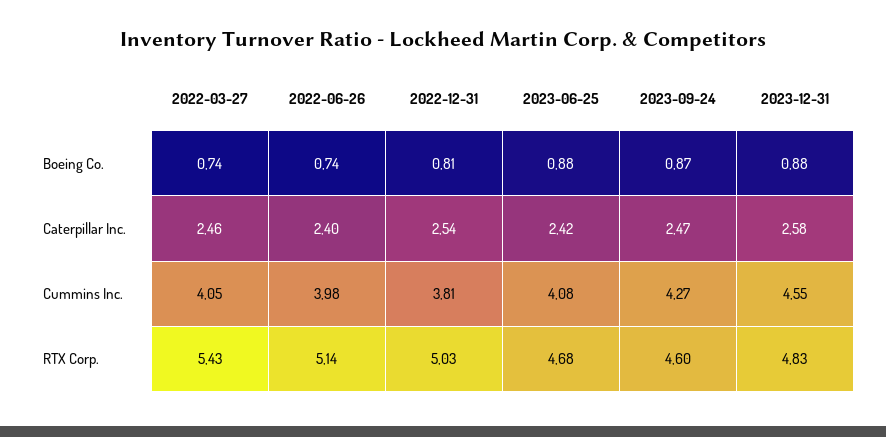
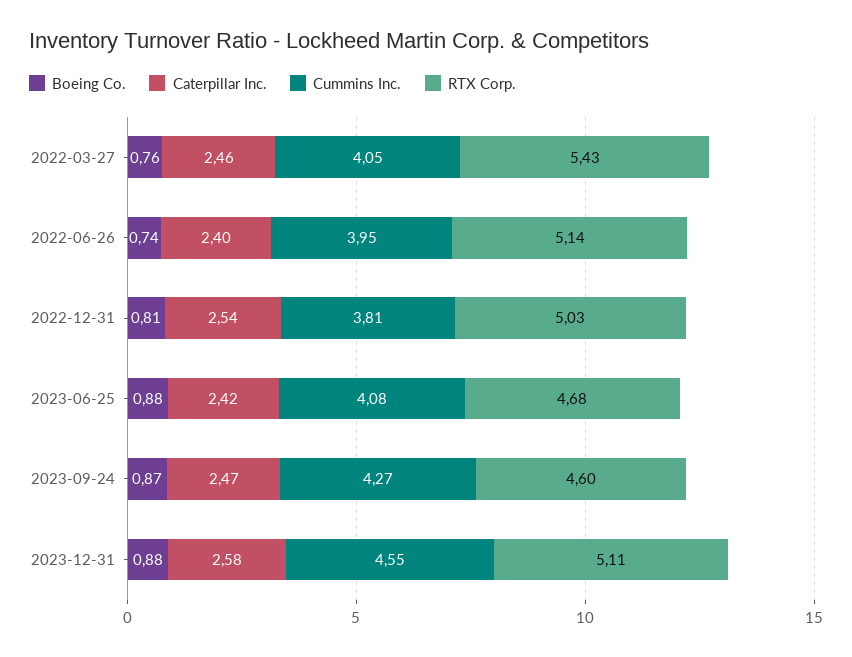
  {
    "Boeing Co.": {
-     "2022-03-27": 0.74,
+     "2022-03-27": 0.76,
      "2022-06-26": 0.74,
      "2022-12-31": 0.81,
      "2023-06-25": 0.88,
      "2023-09-24": 0.87,
      "2023-12-31": 0.88
    },
    "Caterpillar Inc.": {
      "2022-03-27": 2.46,
      "2022-06-26": 2.4,
      "2022-12-31": 2.54,
      "2023-06-25": 2.42,
      "2023-09-24": 2.47,
      "2023-12-31": 2.58
    },
    "Cummins Inc.": {
      "2022-03-27": 4.05,
-     "2022-06-26": 3.98,
+     "2022-06-26": 3.95,
      "2022-12-31": 3.81,
      "2023-06-25": 4.08,
      "2023-09-24": 4.27,
      "2023-12-31": 4.55
    },
    "RTX Corp.": {
      "2022-03-27": 5.43,
      "2022-06-26": 5.14,
      "2022-12-31": 5.03,
      "2023-06-25": 4.68,
      "2023-09-24": 4.6,
-     "2023-12-31": 4.83
+     "2023-12-31": 5.11
    }
  }

